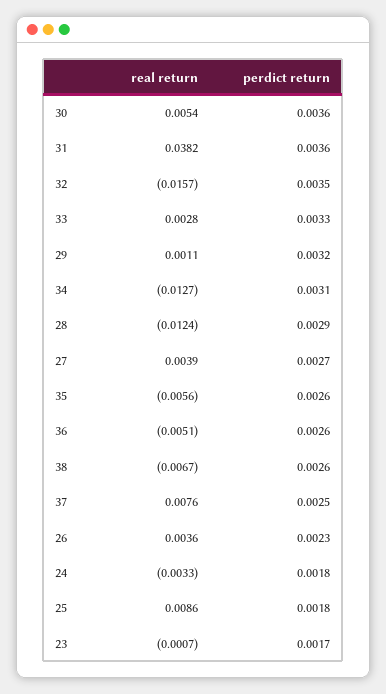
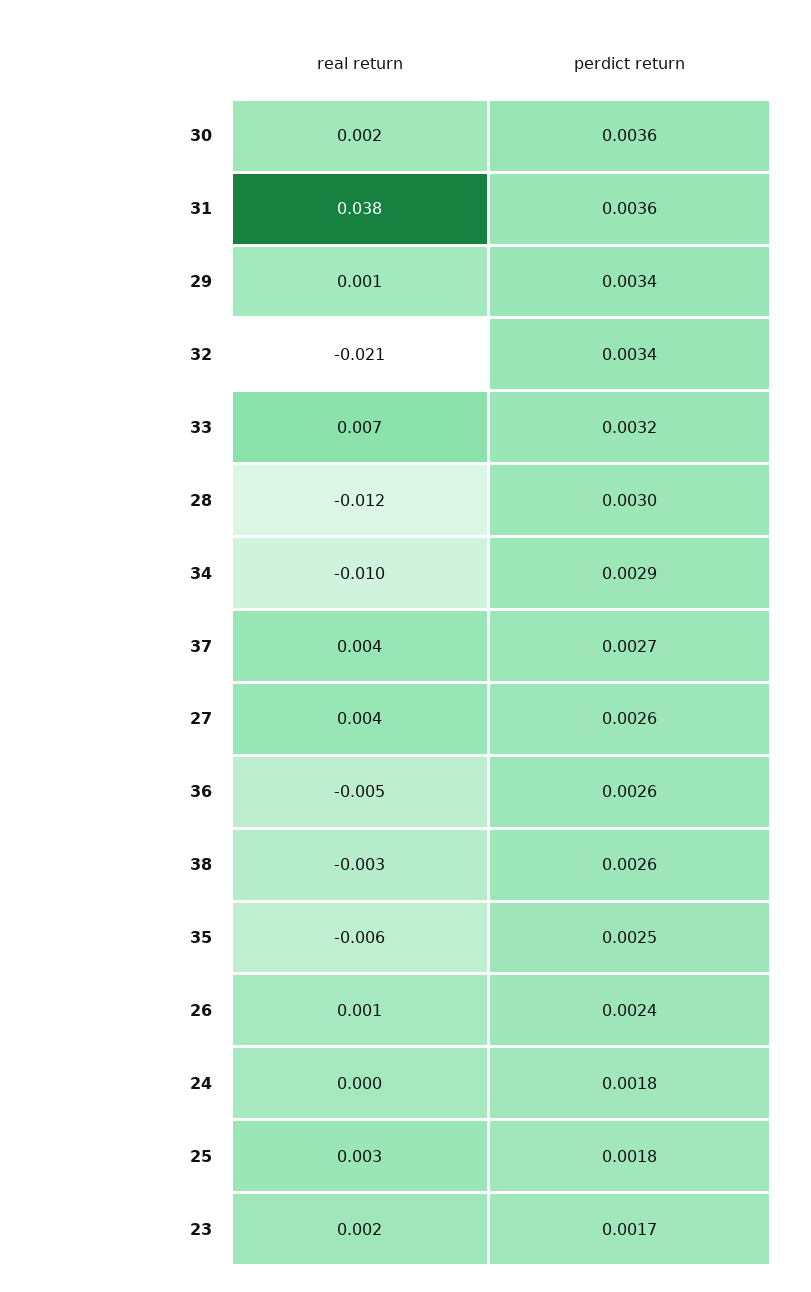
  {
    "real return": {
-     "30": 0.0054,
+     "30": 0.002,
      "31": 0.0382,
-     "32": -0.0157,
+     "32": -0.021,
-     "33": 0.0028,
+     "33": 0.007,
      "29": 0.0011,
-     "34": -0.0127,
+     "34": -0.01,
      "28": -0.0124,
      "27": 0.0039,
      "35": -0.0056,
      "36": -0.0051,
-     "38": -0.0067,
+     "38": -0.003,
-     "37": 0.0076,
+     "37": 0.004,
-     "26": 0.0036,
+     "26": 0.001,
-     "24": -0.0033,
+     "24": 0,
-     "25": 0.0086,
+     "25": 0.003,
-     "23": -0.0007
+     "23": 0.002
    },
    "perdict return": {
      "30": 0.0036,
      "31": 0.0036,
-     "32": 0.0035,
+     "32": 0.0034,
-     "33": 0.0033,
+     "33": 0.0032,
-     "29": 0.0032,
+     "29": 0.0034,
-     "34": 0.0031,
+     "34": 0.0029,
-     "28": 0.0029,
+     "28": 0.003,
-     "27": 0.0027,
+     "27": 0.0026,
-     "35": 0.0026,
+     "35": 0.0025,
      "36": 0.0026,
      "38": 0.0026,
-     "37": 0.0025,
+     "37": 0.0027,
-     "26": 0.0023,
+     "26": 0.0024,
      "24": 0.0018,
      "25": 0.0018,
      "23": 0.0017
    }
  }

